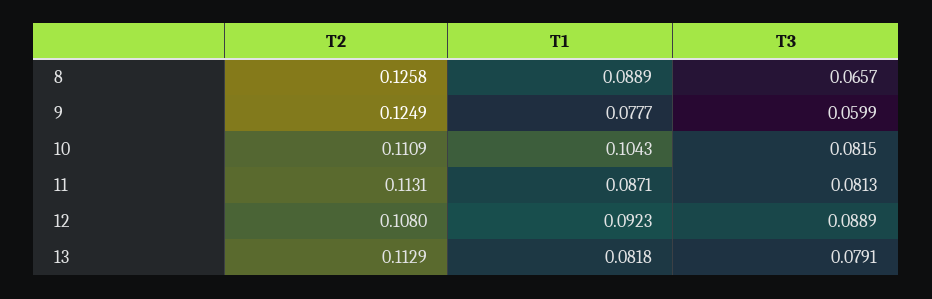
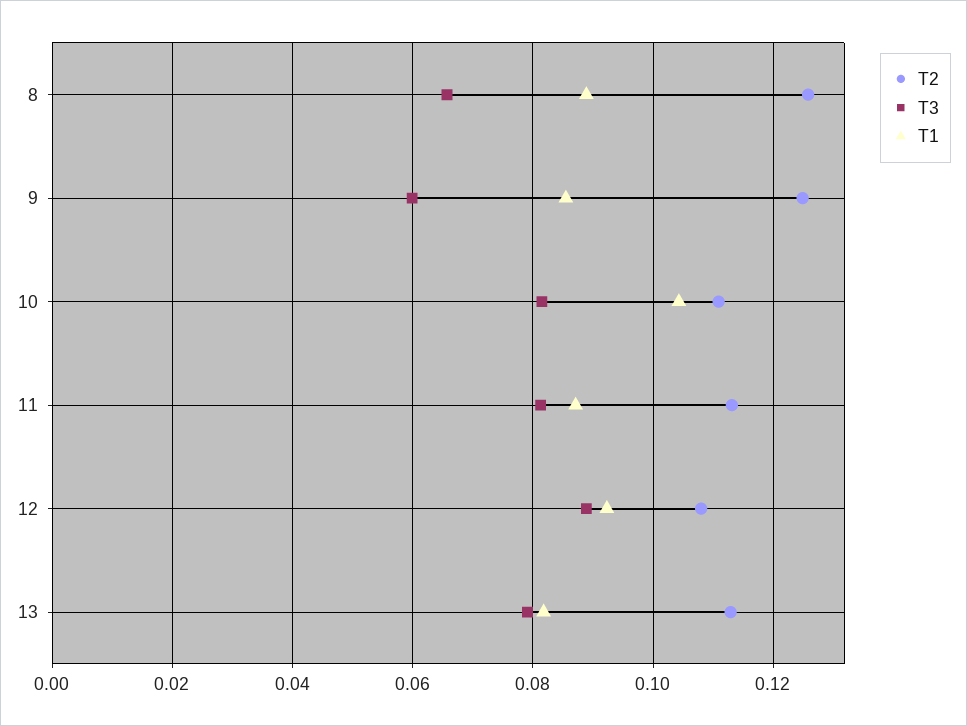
  {
    "T2": {
      "8": 0.1258,
      "9": 0.1249,
      "10": 0.1109,
      "11": 0.1131,
      "12": 0.108,
      "13": 0.1129
    },
    "T1": {
      "8": 0.0889,
-     "9": 0.0777,
+     "9": 0.086,
      "10": 0.1043,
      "11": 0.0871,
      "12": 0.0923,
      "13": 0.0818
    },
    "T3": {
      "8": 0.0657,
      "9": 0.0599,
      "10": 0.0815,
      "11": 0.0813,
      "12": 0.0889,
      "13": 0.0791
    }
  }

